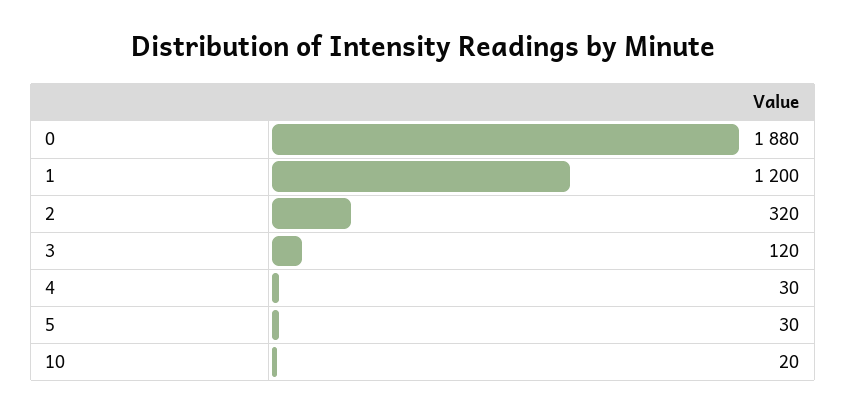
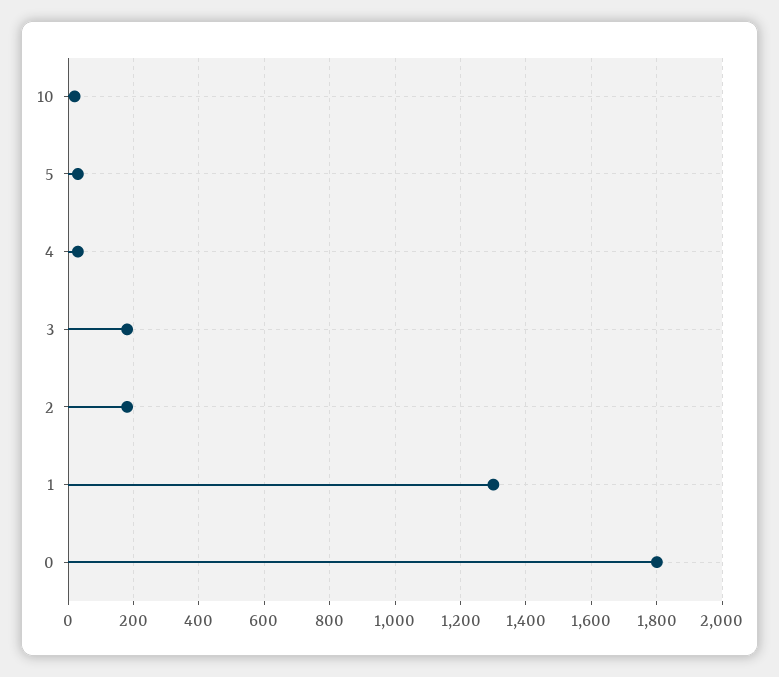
  {
-   "0": 1880,
+   "0": 1800,
-   "1": 1200,
+   "1": 1300,
-   "2": 320,
+   "2": 180,
-   "3": 120,
+   "3": 180,
    "4": 30,
    "5": 30,
    "10": 20
  }

